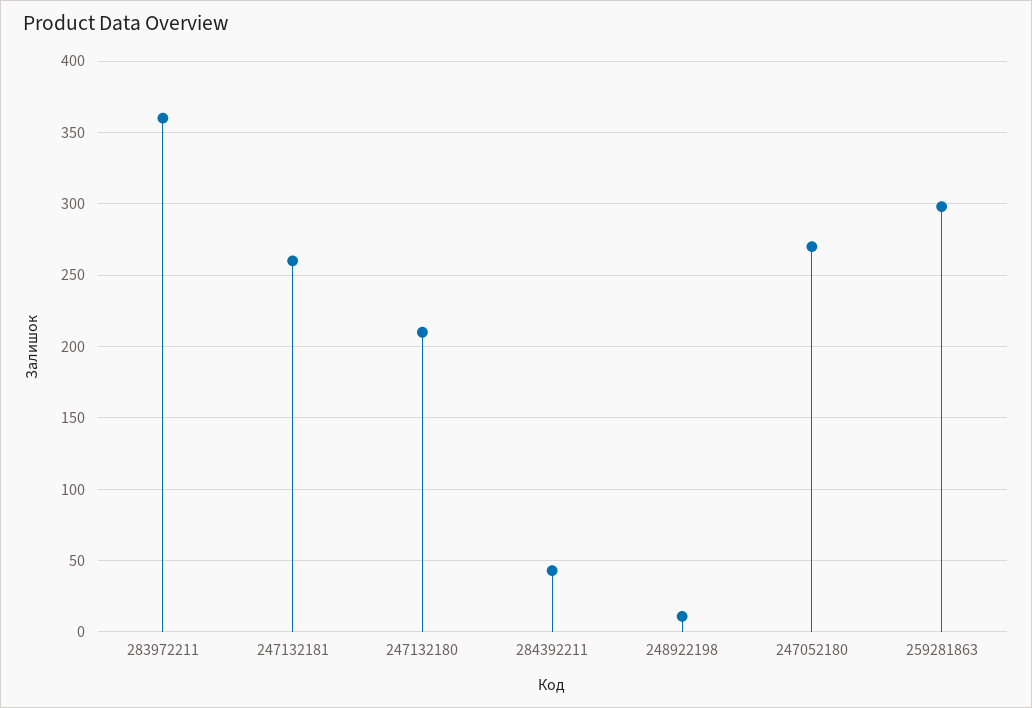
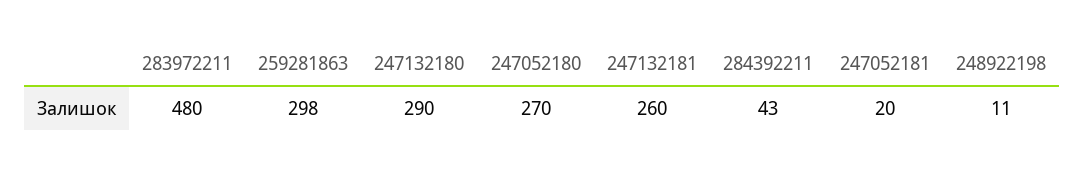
  {
-   "283972211": 360,
+   "283972211": 480,
    "247132181": 260,
-   "247132180": 210,
+   "247132180": 290,
    "284392211": 43,
    "248922198": 11,
    "247052180": 270,
-   "259281863": 298
+   "259281863": 298,
+   "247052181": 20
  }

